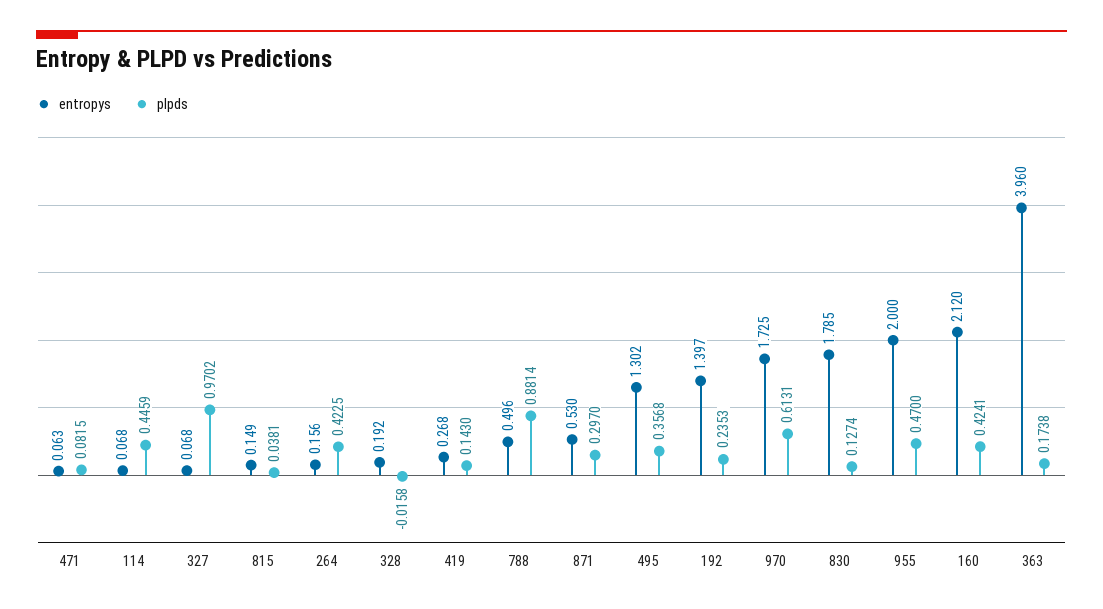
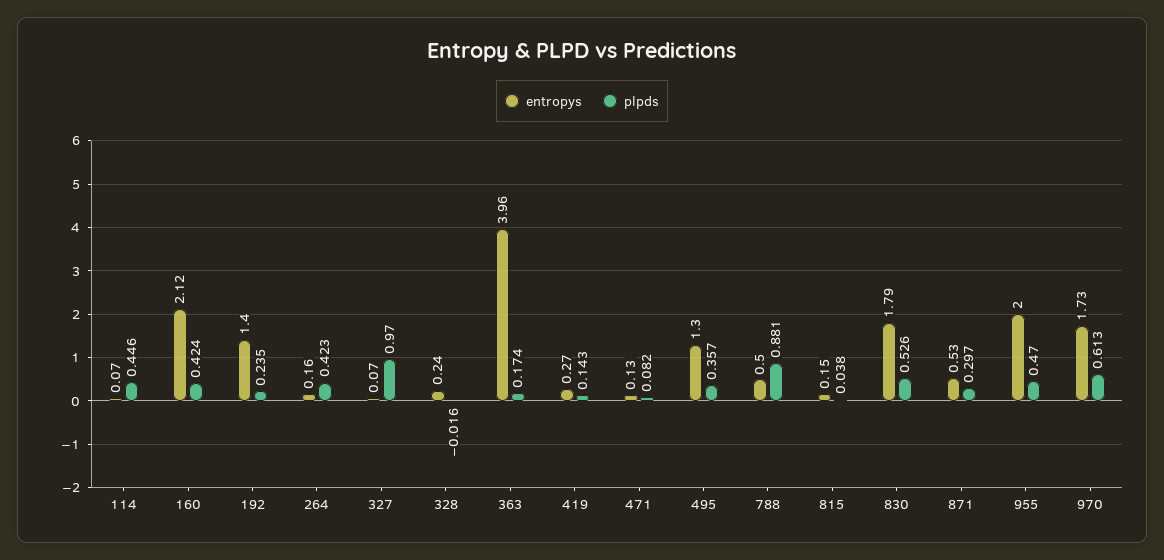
  {
    "entropys": {
-     "471": 0.063,
+     "471": 0.13,
      "114": 0.068,
      "327": 0.068,
      "815": 0.149,
      "264": 0.156,
-     "328": 0.192,
+     "328": 0.24,
      "419": 0.268,
      "788": 0.496,
      "871": 0.53,
      "495": 1.302,
      "192": 1.397,
      "970": 1.725,
      "830": 1.785,
      "955": 2,
      "160": 2.12,
      "363": 3.96
    },
    "plpds": {
      "471": 0.0815,
      "114": 0.4459,
      "327": 0.9702,
      "815": 0.0381,
      "264": 0.4225,
      "328": -0.0158,
      "419": 0.143,
      "788": 0.8814,
      "871": 0.297,
      "495": 0.3568,
      "192": 0.2353,
      "970": 0.6131,
-     "830": 0.1274,
+     "830": 0.526,
      "955": 0.47,
      "160": 0.4241,
      "363": 0.1738
    }
  }

